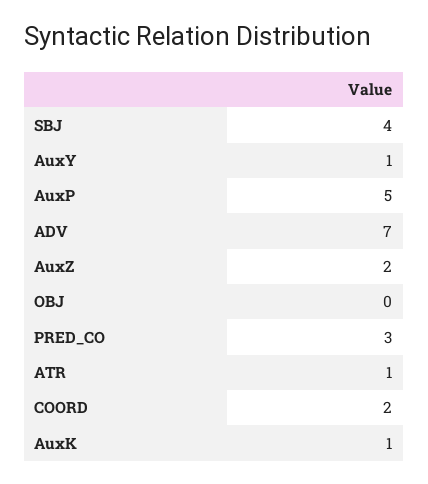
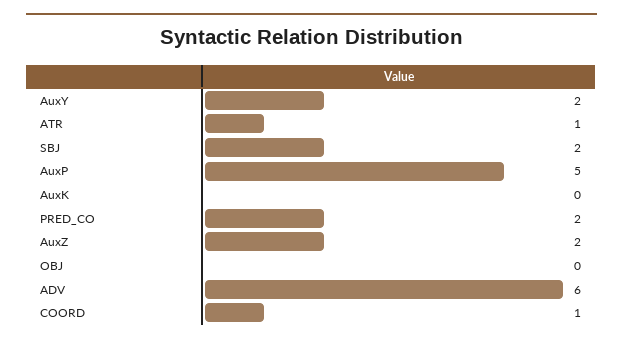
  {
-   "SBJ": 4,
+   "SBJ": 2,
-   "AuxY": 1,
+   "AuxY": 2,
    "AuxP": 5,
-   "ADV": 7,
+   "ADV": 6,
    "AuxZ": 2,
    "OBJ": 0,
-   "PRED_CO": 3,
+   "PRED_CO": 2,
    "ATR": 1,
-   "COORD": 2,
+   "COORD": 1,
-   "AuxK": 1
+   "AuxK": 0
  }

